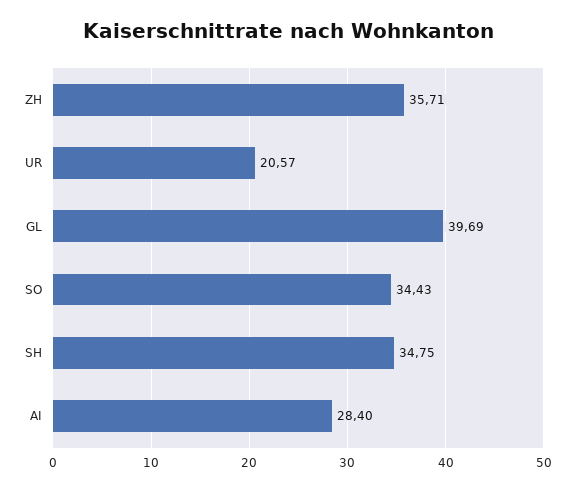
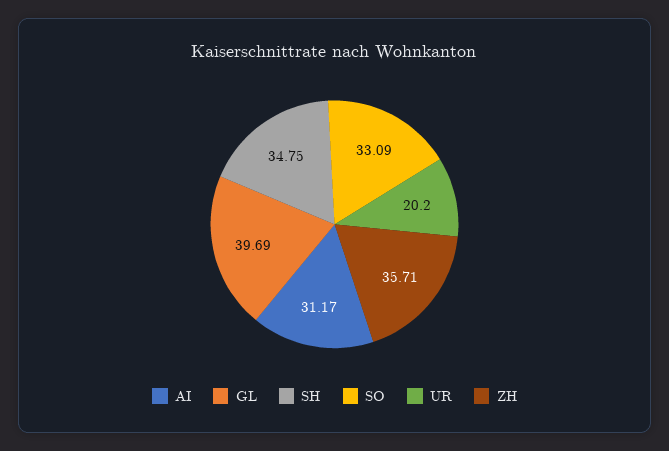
  {
    "ZH": 35.71,
-   "UR": 20.57,
+   "UR": 20.2,
    "GL": 39.69,
-   "SO": 34.43,
+   "SO": 33.09,
    "SH": 34.75,
-   "AI": 28.4
+   "AI": 31.17
  }

